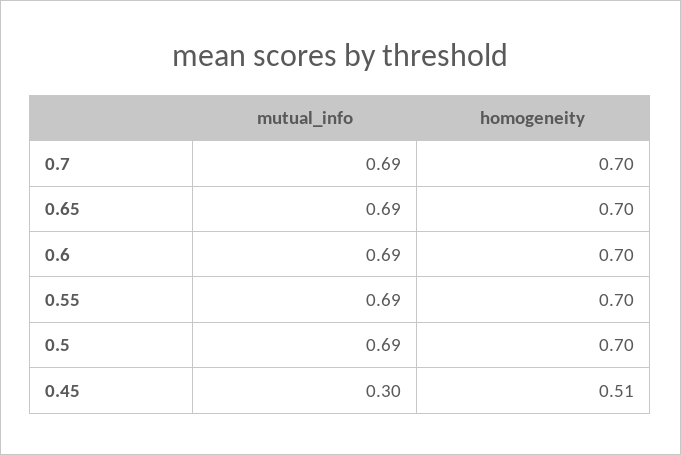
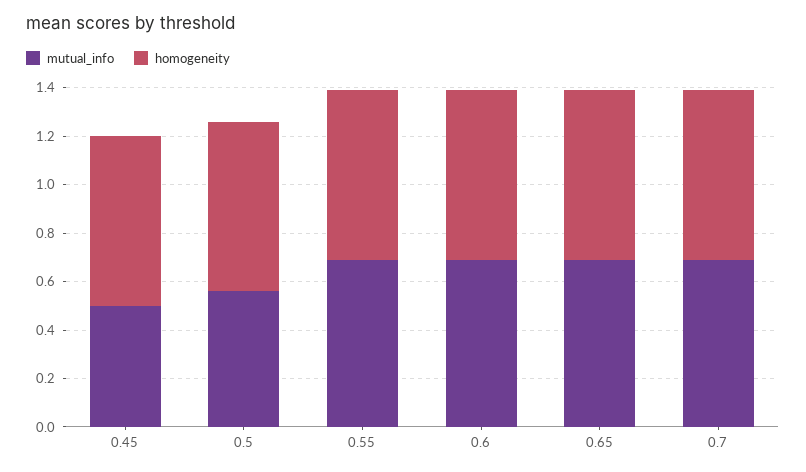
  {
    "mutual_info": {
      "0.7": 0.69,
      "0.65": 0.69,
      "0.6": 0.69,
      "0.55": 0.69,
-     "0.5": 0.69,
+     "0.5": 0.55,
-     "0.45": 0.3
+     "0.45": 0.5
    },
    "homogeneity": {
      "0.7": 0.7,
      "0.65": 0.7,
      "0.6": 0.7,
      "0.55": 0.7,
      "0.5": 0.7,
-     "0.45": 0.51
+     "0.45": 0.7
    }
  }

